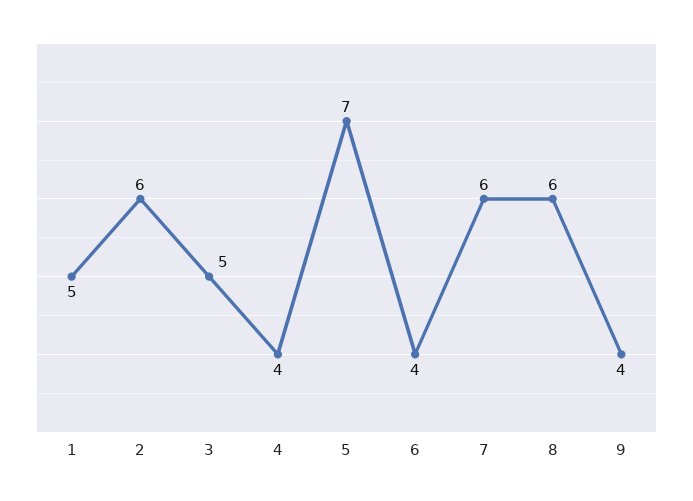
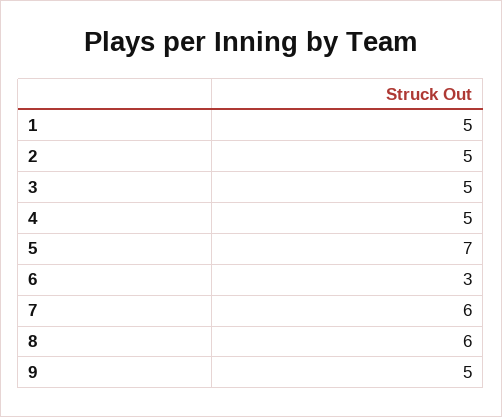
  {
    "1": 5,
-   "2": 6,
+   "2": 5,
    "3": 5,
-   "4": 4,
+   "4": 5,
    "5": 7,
-   "6": 4,
+   "6": 3,
    "7": 6,
    "8": 6,
-   "9": 4
+   "9": 5
  }

